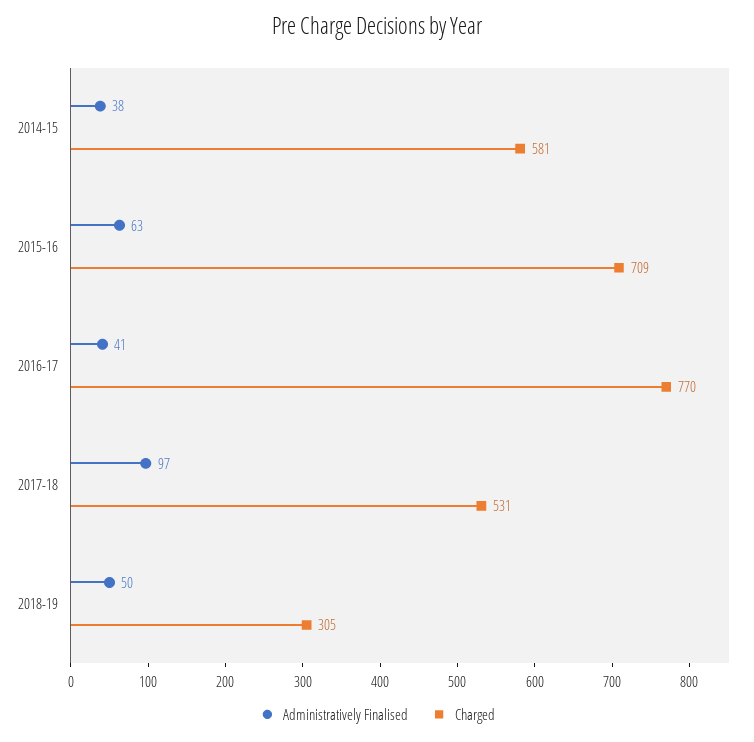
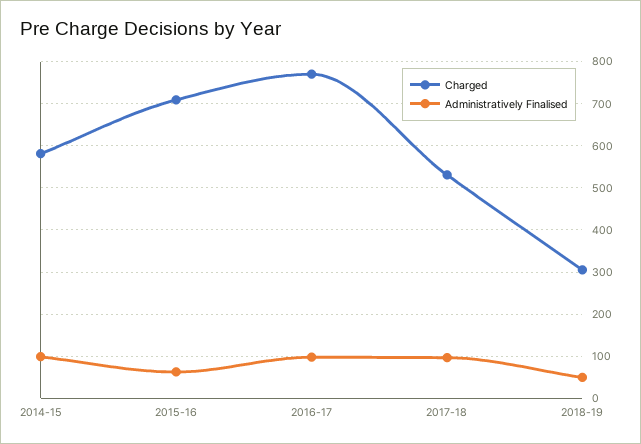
  {
    "Administratively Finalised": {
-     "2014-15": 38,
+     "2014-15": 100,
      "2015-16": 63,
-     "2016-17": 41,
+     "2016-17": 100,
      "2017-18": 97,
      "2018-19": 50
    },
    "Charged": {
      "2014-15": 581,
      "2015-16": 709,
      "2016-17": 770,
      "2017-18": 531,
      "2018-19": 305
    }
  }

